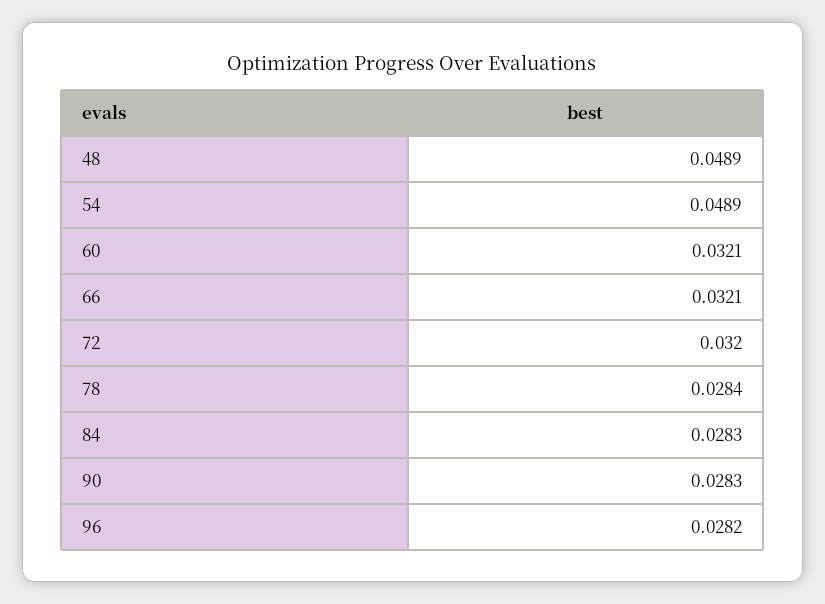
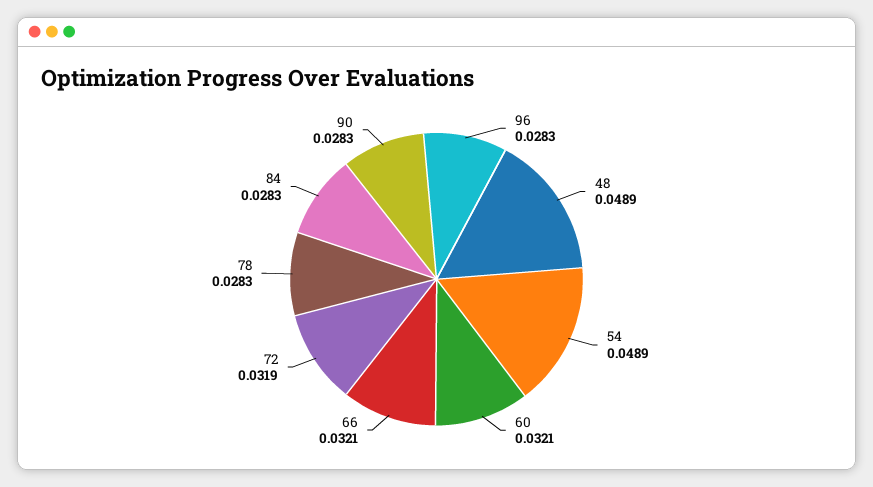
  {
    "48": 0.0489,
    "54": 0.0489,
    "60": 0.0321,
    "66": 0.0321,
-   "72": 0.032,
+   "72": 0.0319,
-   "78": 0.0284,
+   "78": 0.0283,
    "84": 0.0283,
    "90": 0.0283,
-   "96": 0.0282
+   "96": 0.0283
  }

